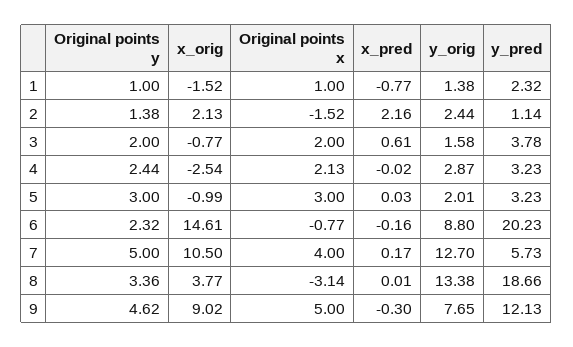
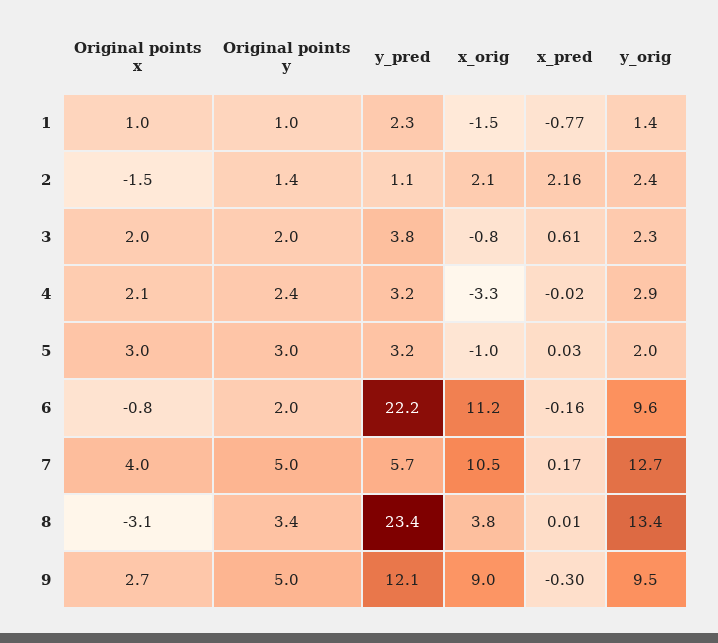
  {
    "Original points y": {
      "1": 1,
      "2": 1.38,
      "3": 2,
      "4": 2.44,
      "5": 3,
-     "6": 2.32,
+     "6": 2,
      "7": 5,
      "8": 3.36,
-     "9": 4.62
+     "9": 5
    },
    "x_orig": {
      "1": -1.52,
      "2": 2.13,
      "3": -0.77,
-     "4": -2.54,
+     "4": -3.3,
      "5": -0.99,
-     "6": 14.61,
+     "6": 11.2,
      "7": 10.5,
      "8": 3.77,
      "9": 9.02
    },
    "Original points x": {
      "1": 1,
      "2": -1.52,
      "3": 2,
      "4": 2.13,
      "5": 3,
      "6": -0.77,
      "7": 4,
      "8": -3.14,
-     "9": 5
+     "9": 2.7
    },
    "x_pred": {
      "1": -0.77,
      "2": 2.16,
      "3": 0.61,
      "4": -0.02,
      "5": 0.03,
      "6": -0.16,
      "7": 0.17,
      "8": 0.01,
      "9": -0.3
    },
    "y_orig": {
      "1": 1.38,
      "2": 2.44,
-     "3": 1.58,
+     "3": 2.3,
      "4": 2.87,
      "5": 2.01,
-     "6": 8.8,
+     "6": 9.6,
      "7": 12.7,
      "8": 13.38,
-     "9": 7.65
+     "9": 9.5
    },
    "y_pred": {
      "1": 2.32,
      "2": 1.14,
      "3": 3.78,
      "4": 3.23,
      "5": 3.23,
-     "6": 20.23,
+     "6": 22.2,
      "7": 5.73,
-     "8": 18.66,
+     "8": 23.4,
      "9": 12.13
    }
  }

